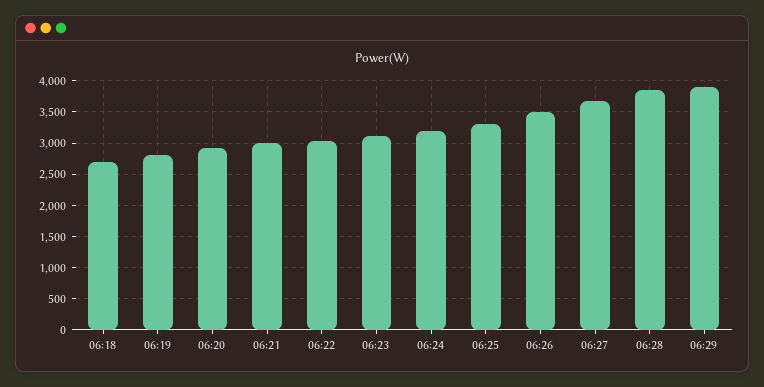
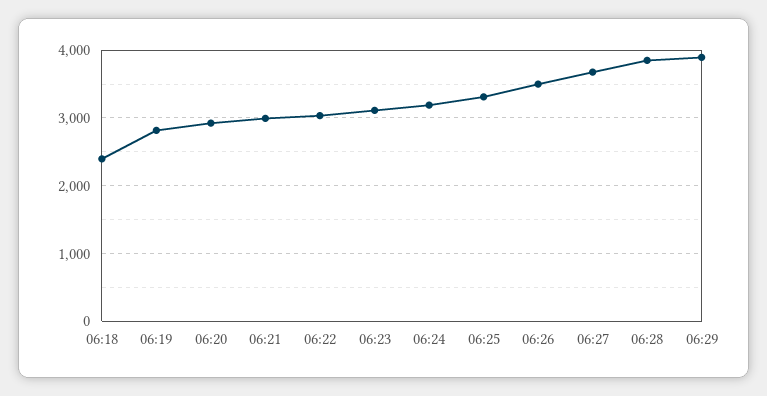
  {
-   "06:18": 2700,
+   "06:18": 2400,
    "06:19": 2800,
    "06:20": 2900,
    "06:21": 3000,
    "06:22": 3000,
    "06:23": 3100,
    "06:24": 3200,
    "06:25": 3300,
    "06:26": 3500,
    "06:27": 3700,
    "06:28": 3900,
    "06:29": 3900
  }

